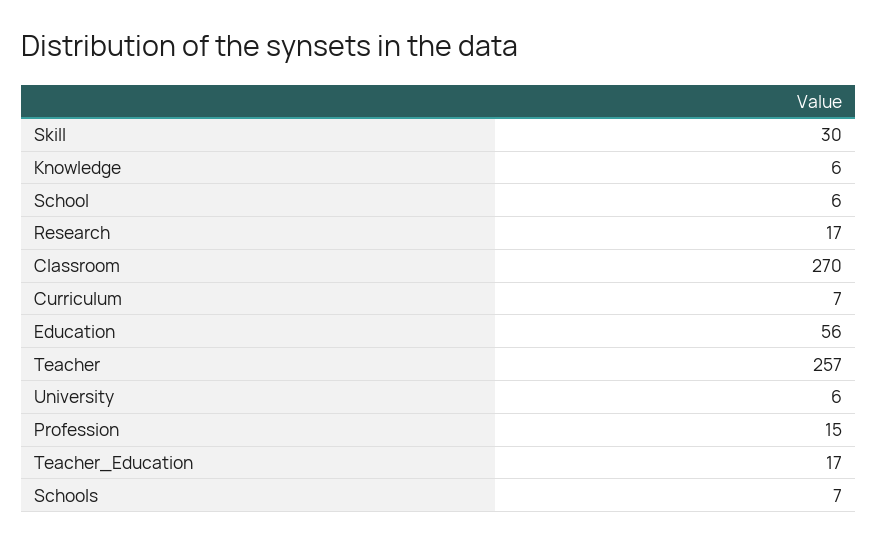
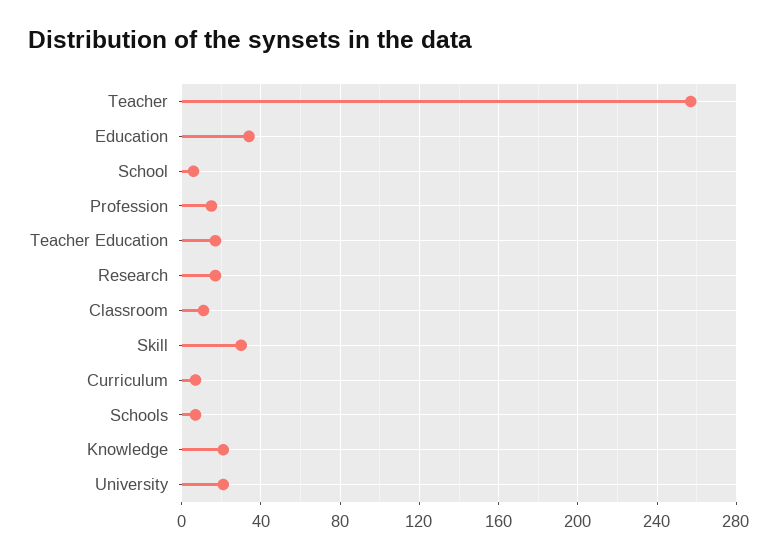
  {
    "Skill": 30,
-   "Knowledge": 6,
+   "Knowledge": 20,
    "School": 6,
    "Research": 17,
-   "Classroom": 270,
+   "Classroom": 10,
    "Curriculum": 7,
-   "Education": 56,
+   "Education": 35,
    "Teacher": 257,
-   "University": 6,
+   "University": 20,
    "Profession": 15,
    "Teacher_Education": 17,
    "Schools": 7
  }

